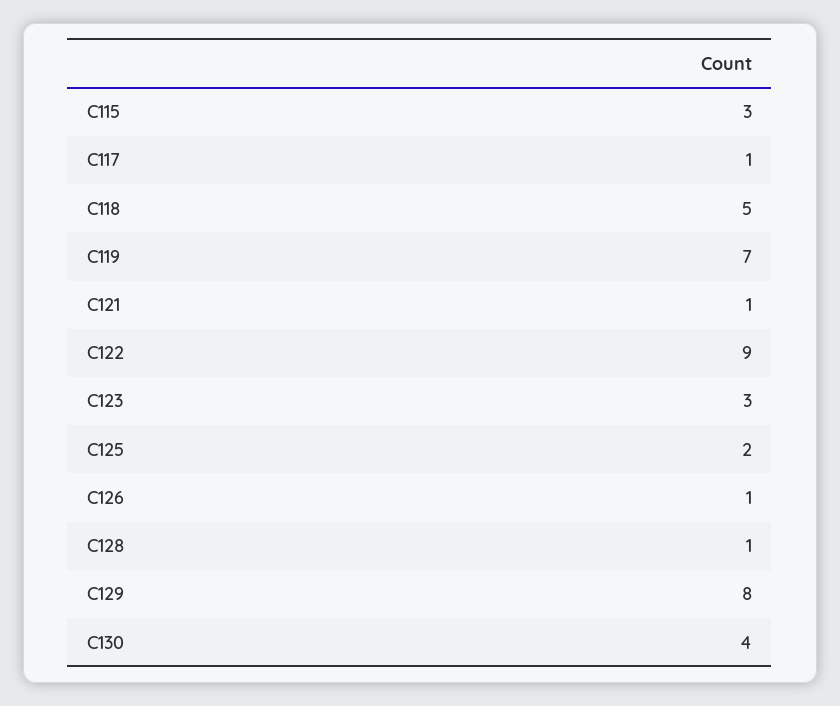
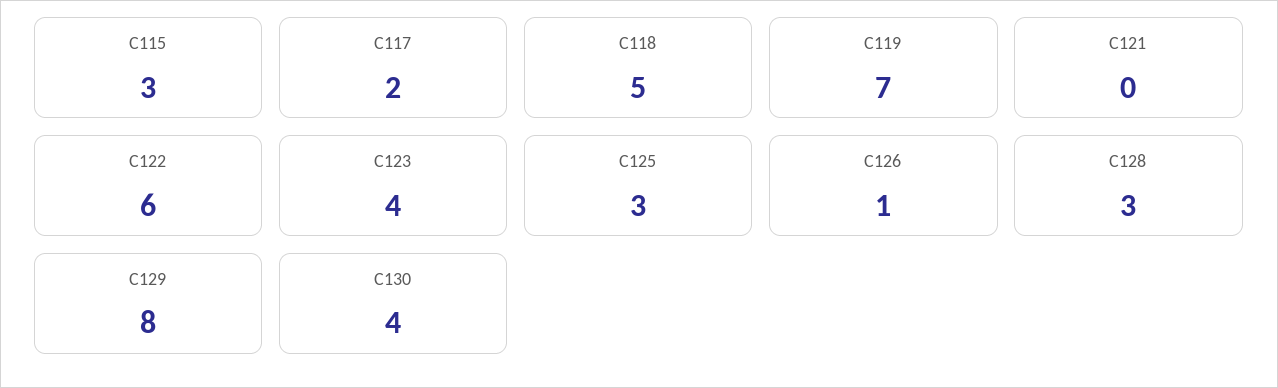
  {
    "C115": 3,
-   "C117": 1,
+   "C117": 2,
    "C118": 5,
    "C119": 7,
-   "C121": 1,
+   "C121": 0,
-   "C122": 9,
+   "C122": 6,
-   "C123": 3,
+   "C123": 4,
-   "C125": 2,
+   "C125": 3,
    "C126": 1,
-   "C128": 1,
+   "C128": 3,
    "C129": 8,
    "C130": 4
  }

